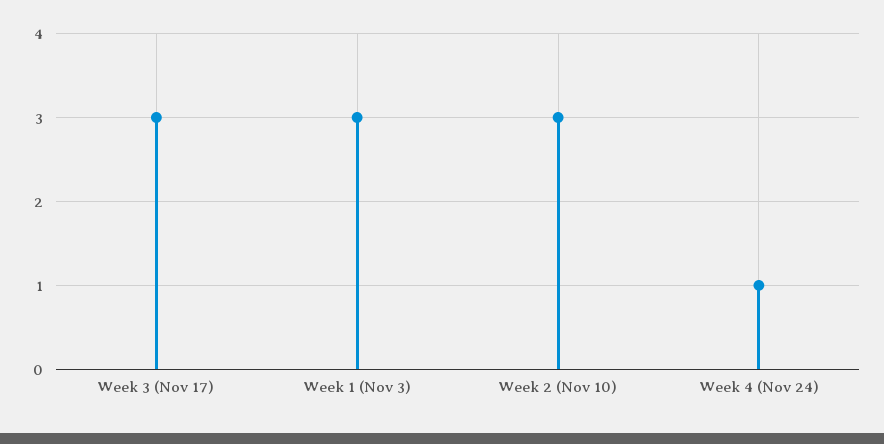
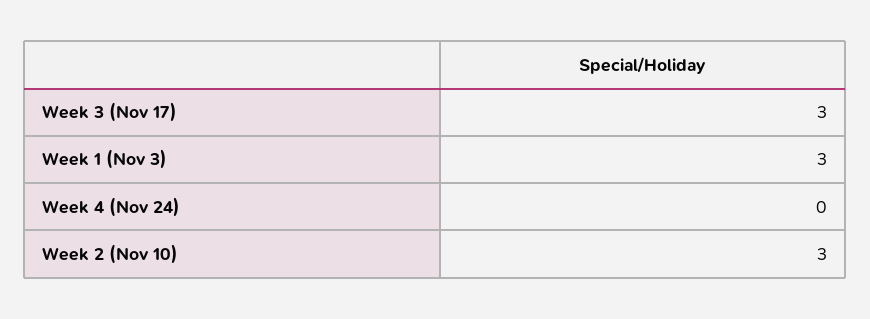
  {
    "Week 3 (Nov 17)": 3,
    "Week 1 (Nov 3)": 3,
    "Week 2 (Nov 10)": 3,
-   "Week 4 (Nov 24)": 1
+   "Week 4 (Nov 24)": 0
  }

